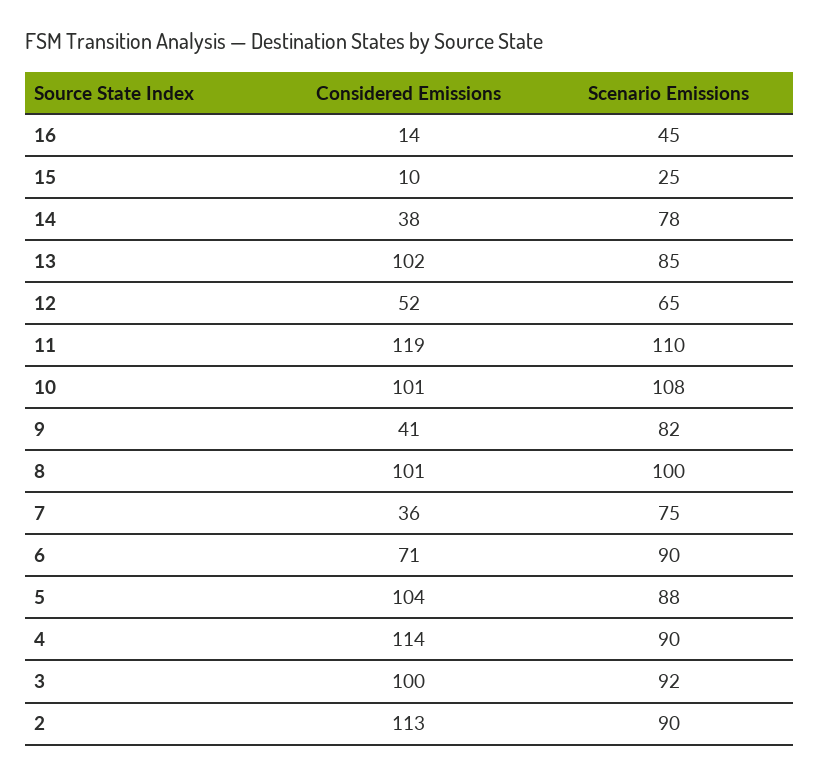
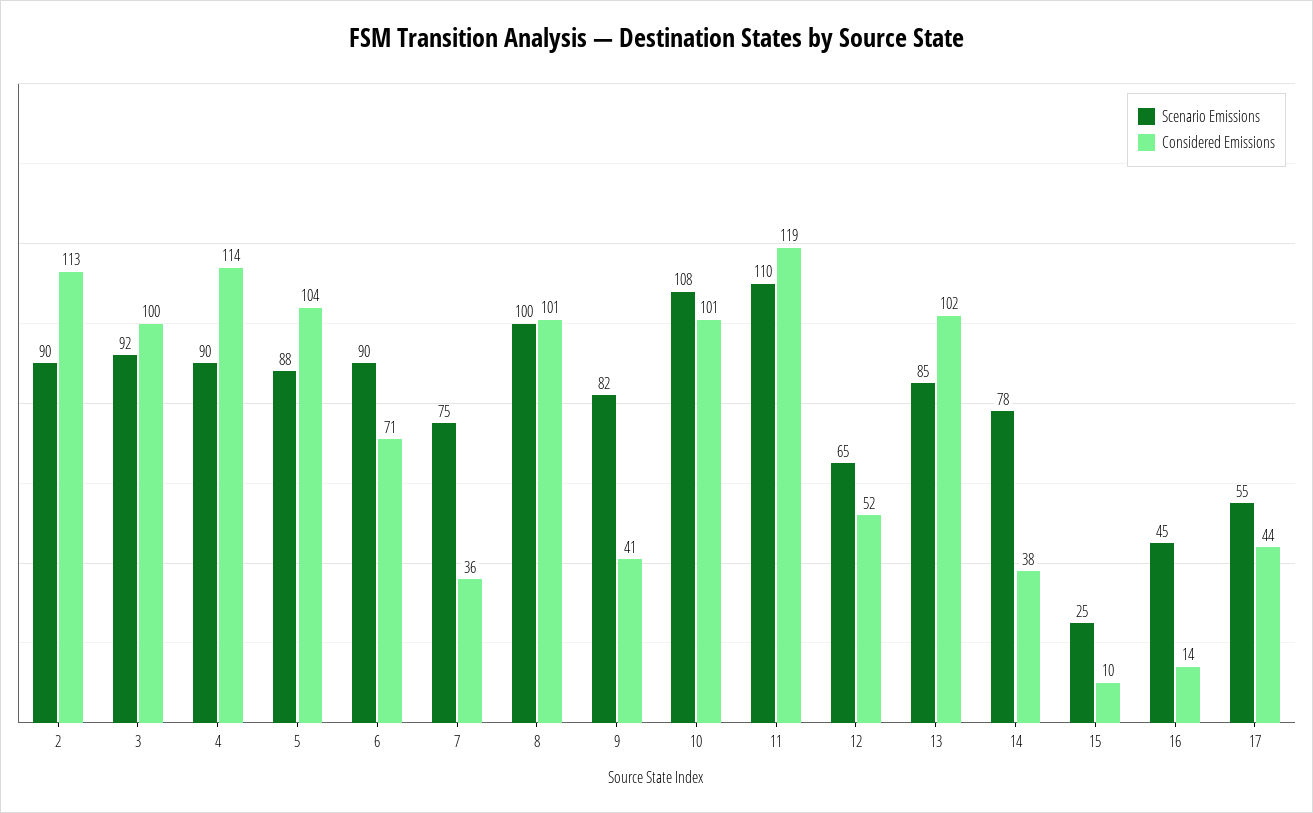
  {
    "Considered Emissions": {
      "16": 14,
      "15": 10,
      "14": 38,
      "13": 102,
      "12": 52,
      "11": 119,
      "10": 101,
      "9": 41,
      "8": 101,
      "7": 36,
      "6": 71,
      "5": 104,
      "4": 114,
      "3": 100,
-     "2": 113
+     "2": 113,
+     "17": 44
    },
    "Scenario Emissions": {
      "16": 45,
      "15": 25,
      "14": 78,
      "13": 85,
      "12": 65,
      "11": 110,
      "10": 108,
      "9": 82,
      "8": 100,
      "7": 75,
      "6": 90,
      "5": 88,
      "4": 90,
      "3": 92,
-     "2": 90
+     "2": 90,
+     "17": 55
    }
  }

